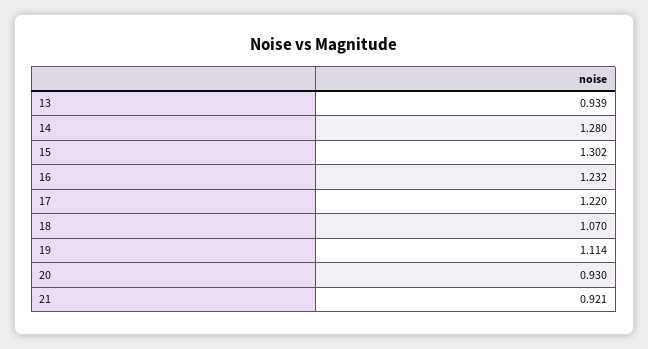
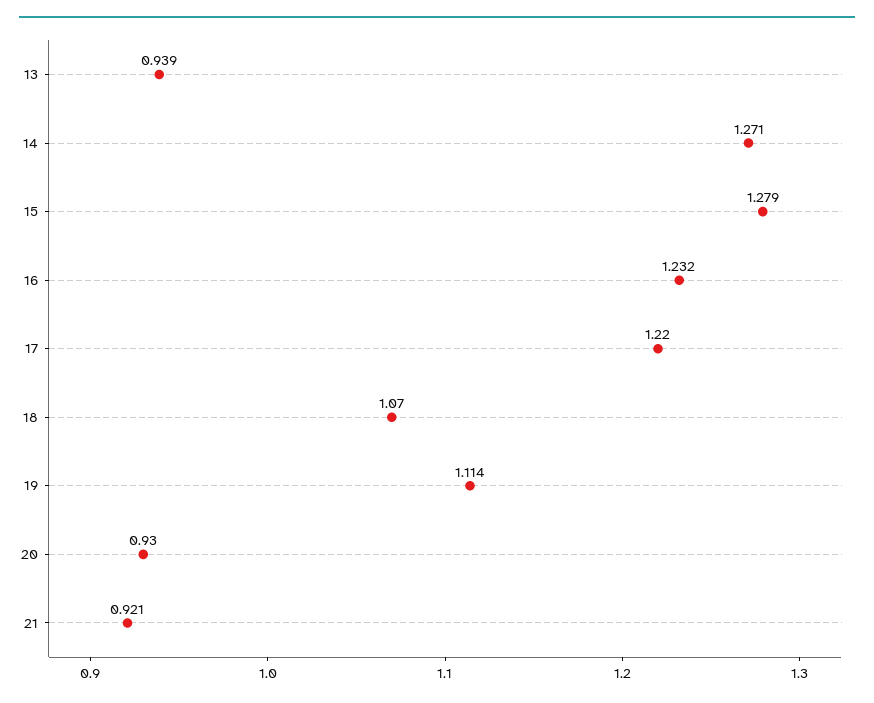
  {
    "13": 0.939,
-   "14": 1.28,
+   "14": 1.271,
-   "15": 1.302,
+   "15": 1.279,
    "16": 1.232,
    "17": 1.22,
    "18": 1.07,
    "19": 1.114,
    "20": 0.93,
    "21": 0.921
  }

